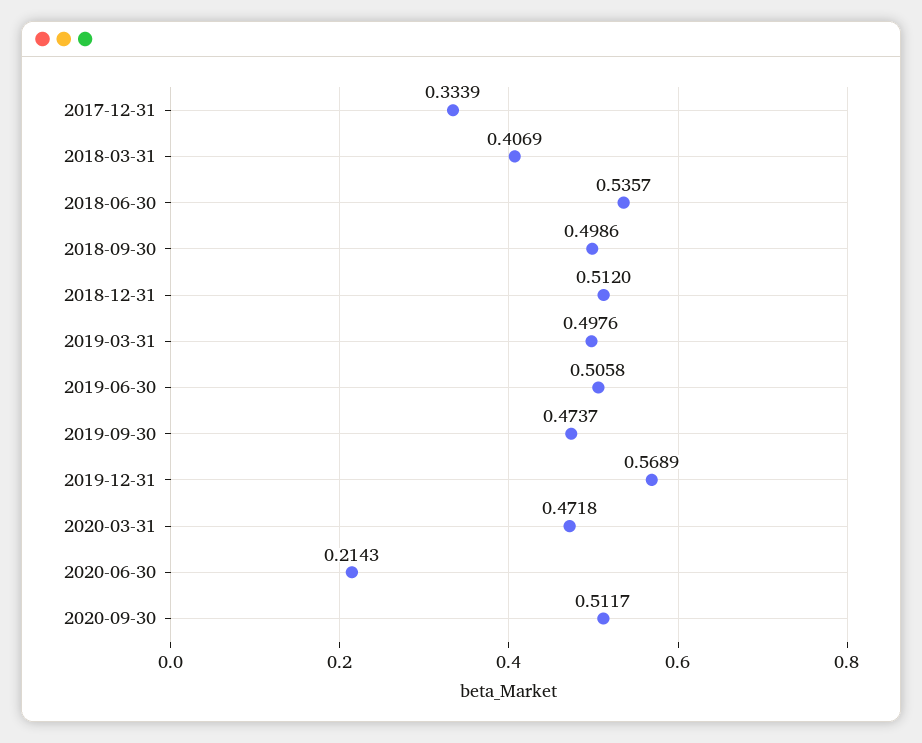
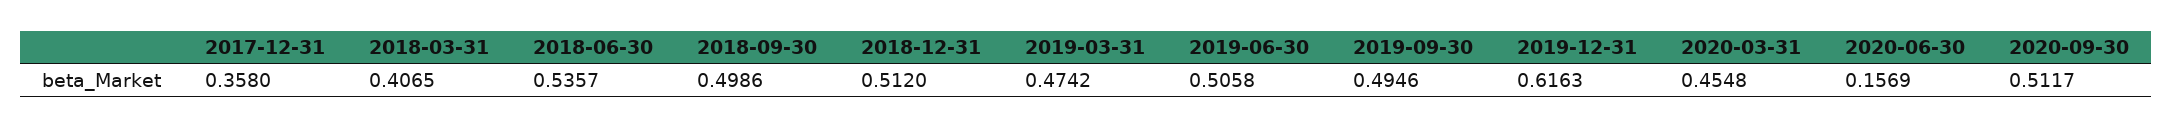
  {
-   "2017-12-31": 0.3339,
+   "2017-12-31": 0.358,
-   "2018-03-31": 0.4069,
+   "2018-03-31": 0.4065,
    "2018-06-30": 0.5357,
    "2018-09-30": 0.4986,
    "2018-12-31": 0.512,
-   "2019-03-31": 0.4976,
+   "2019-03-31": 0.4742,
    "2019-06-30": 0.5058,
-   "2019-09-30": 0.4737,
+   "2019-09-30": 0.4946,
-   "2019-12-31": 0.5689,
+   "2019-12-31": 0.6163,
-   "2020-03-31": 0.4718,
+   "2020-03-31": 0.4548,
-   "2020-06-30": 0.2143,
+   "2020-06-30": 0.1569,
    "2020-09-30": 0.5117
  }

